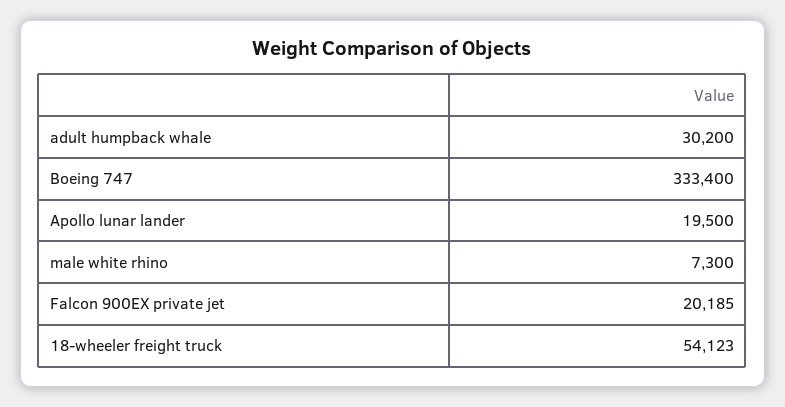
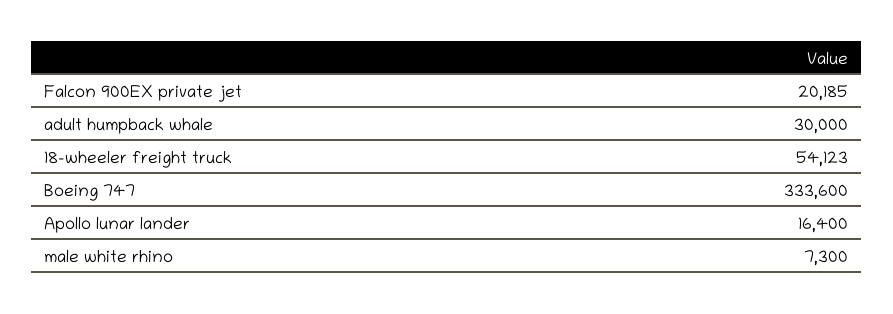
  {
-   "adult humpback whale": 30200,
+   "adult humpback whale": 30000,
-   "Boeing 747": 333400,
+   "Boeing 747": 333600,
-   "Apollo lunar lander": 19500,
+   "Apollo lunar lander": 16400,
    "male white rhino": 7300,
    "Falcon 900EX private jet": 20185,
    "18-wheeler freight truck": 54123
  }

